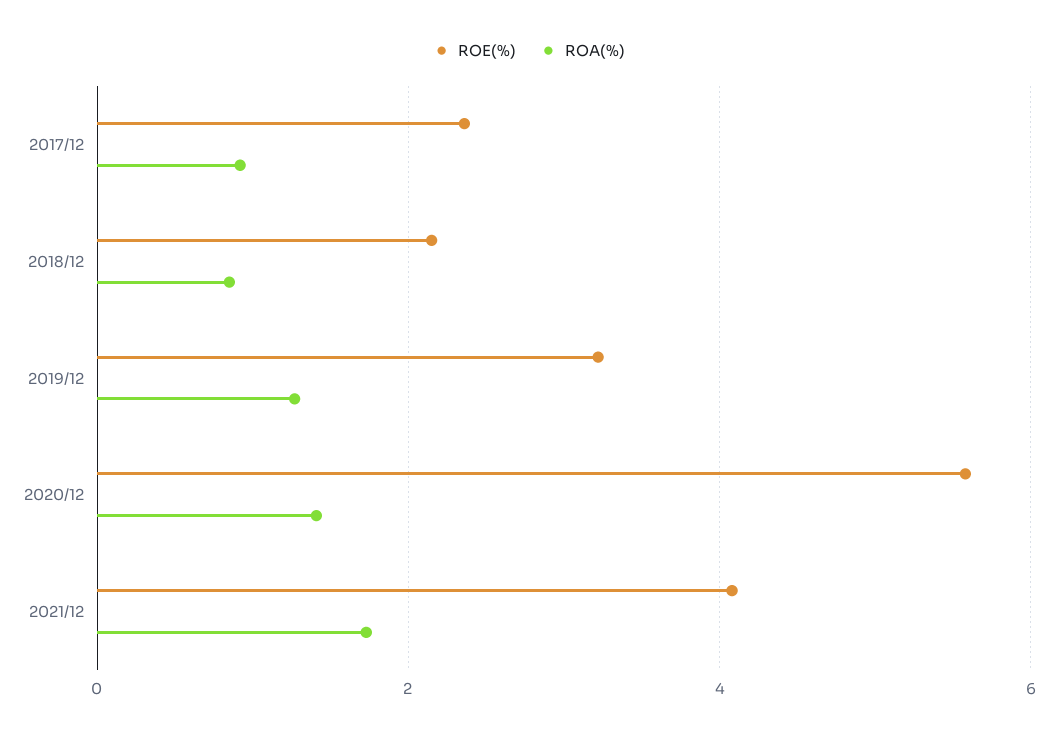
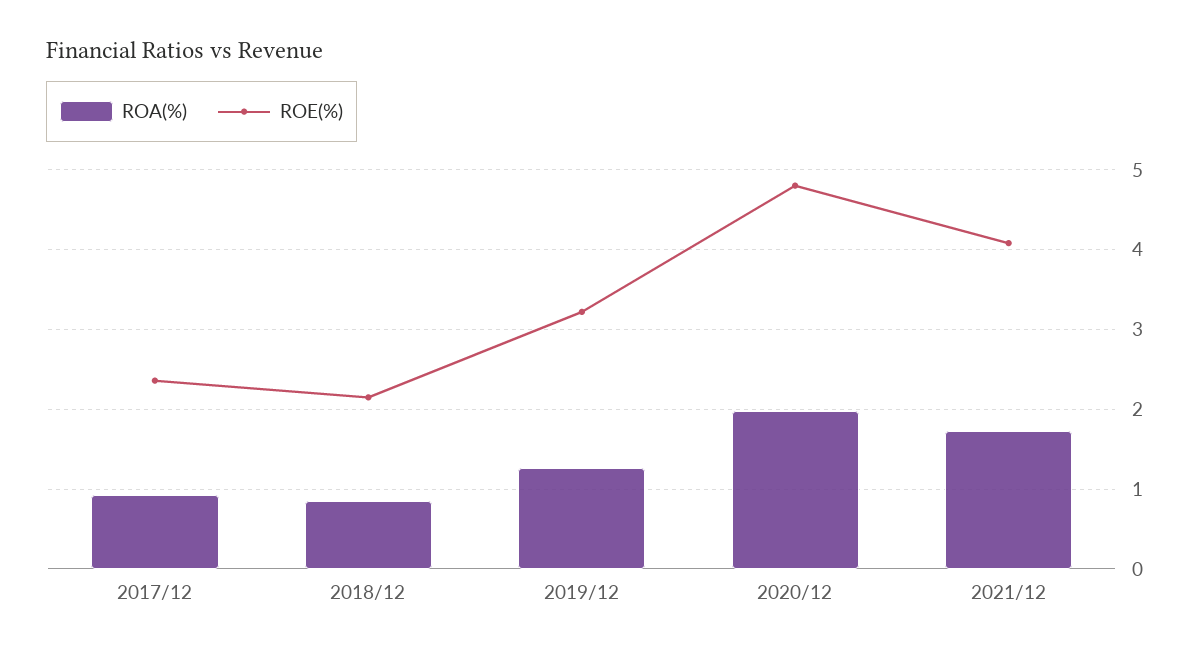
  {
    "ROE(%)": {
      "2017/12": 2.4,
      "2018/12": 2.2,
      "2019/12": 3.2,
-     "2020/12": 5.6,
+     "2020/12": 4.8,
      "2021/12": 4.1
    },
    "ROA(%)": {
      "2017/12": 0.9,
      "2018/12": 0.9,
      "2019/12": 1.3,
-     "2020/12": 1.4,
+     "2020/12": 2,
      "2021/12": 1.7
    }
  }

